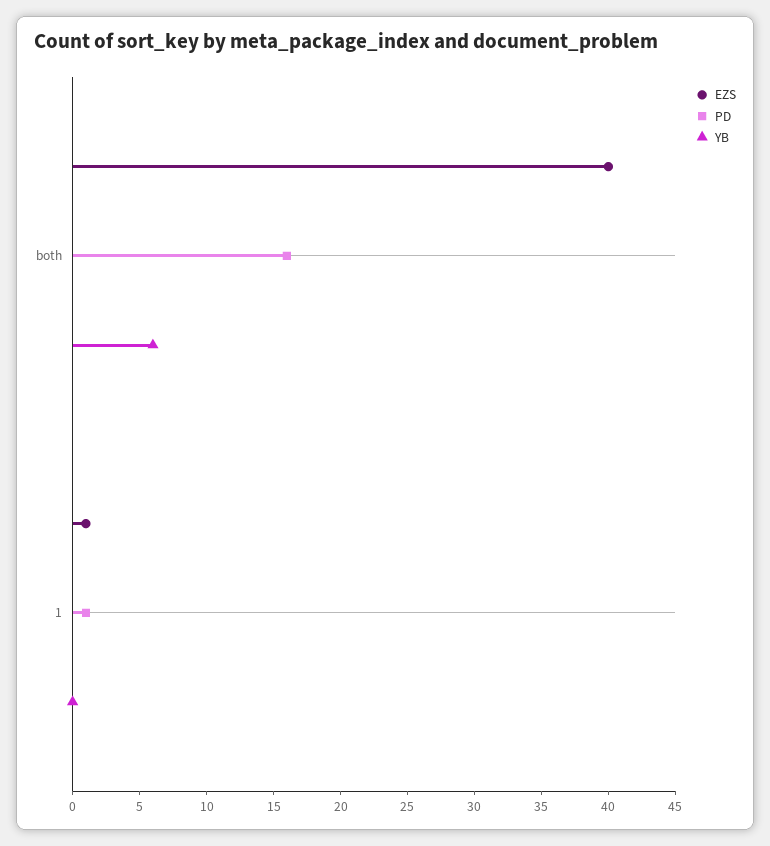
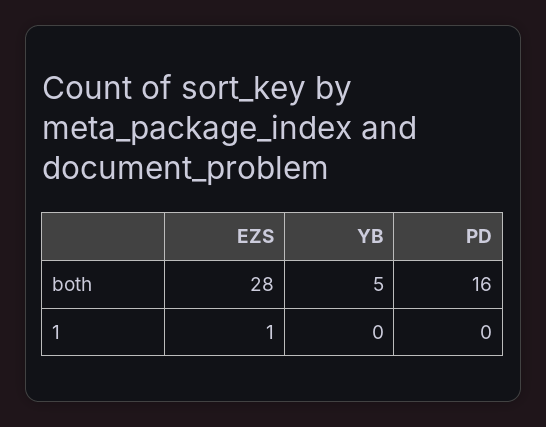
  {
    "EZS": {
-     "both": 40,
+     "both": 28,
      "1": 1
    },
    "PD": {
      "both": 16,
-     "1": 1
+     "1": 0
    },
    "YB": {
-     "both": 6,
+     "both": 5,
      "1": 0
    }
  }

